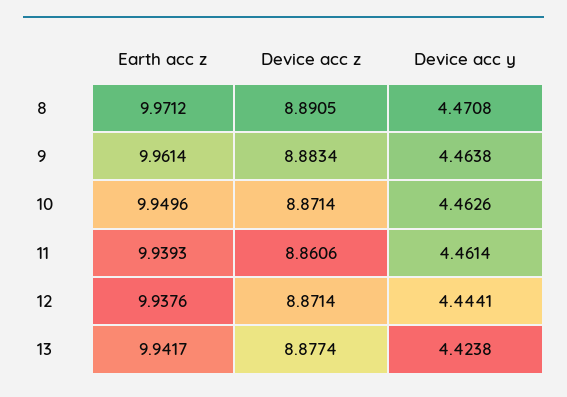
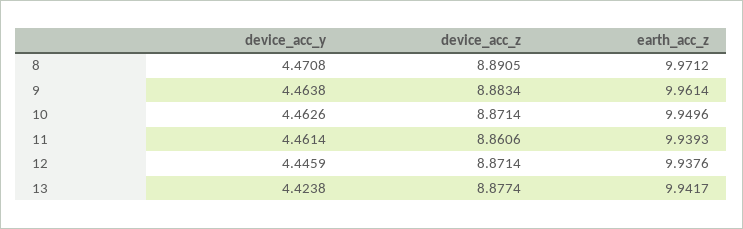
  {
    "Earth acc z": {
      "8": 9.9712,
      "9": 9.9614,
      "10": 9.9496,
      "11": 9.9393,
      "12": 9.9376,
      "13": 9.9417
    },
    "Device acc z": {
      "8": 8.8905,
      "9": 8.8834,
      "10": 8.8714,
      "11": 8.8606,
      "12": 8.8714,
      "13": 8.8774
    },
    "Device acc y": {
      "8": 4.4708,
      "9": 4.4638,
      "10": 4.4626,
      "11": 4.4614,
-     "12": 4.4441,
+     "12": 4.4459,
      "13": 4.4238
    }
  }

